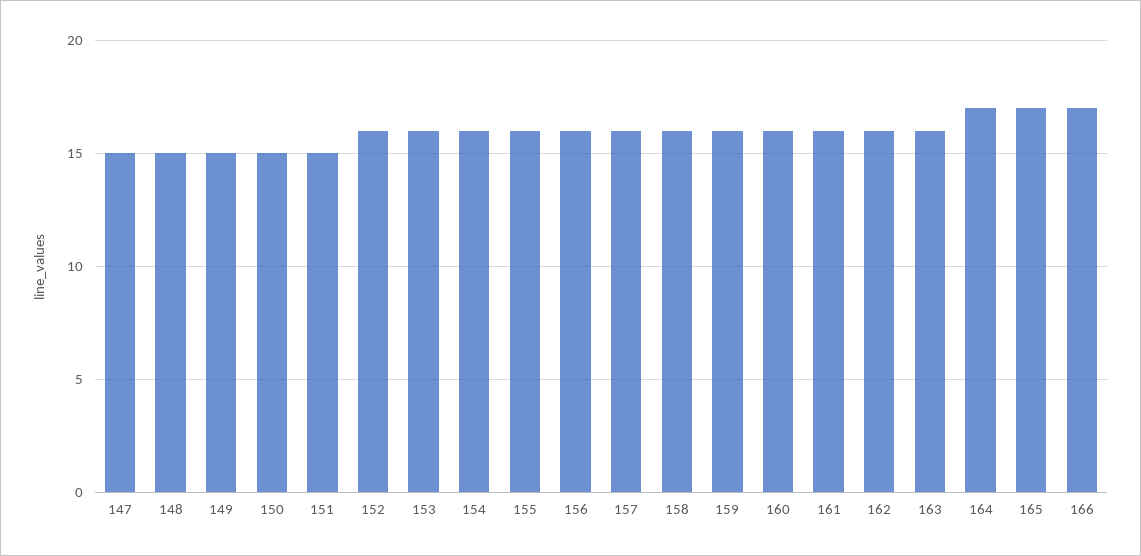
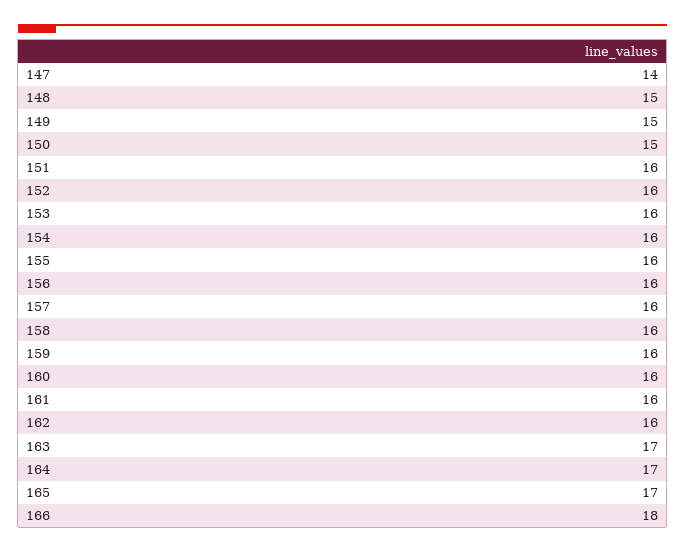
  {
-   "147": 15,
+   "147": 14,
    "148": 15,
    "149": 15,
    "150": 15,
-   "151": 15,
+   "151": 16,
    "152": 16,
    "153": 16,
    "154": 16,
    "155": 16,
    "156": 16,
    "157": 16,
    "158": 16,
    "159": 16,
    "160": 16,
    "161": 16,
    "162": 16,
-   "163": 16,
+   "163": 17,
    "164": 17,
    "165": 17,
-   "166": 17
+   "166": 18
  }

